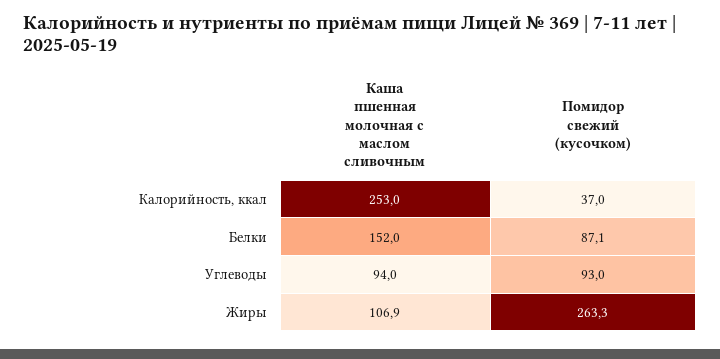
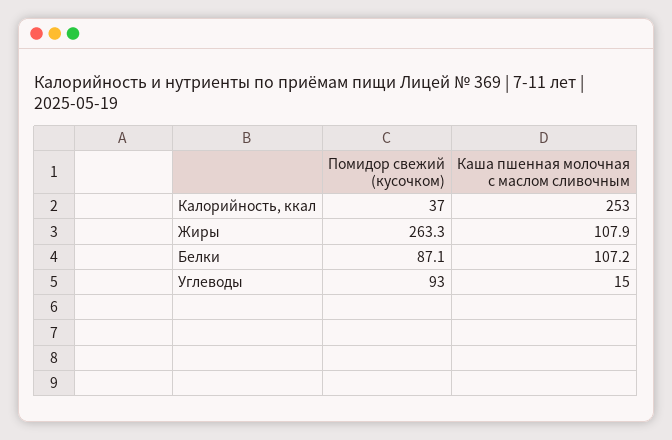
  {
    "Каша пшенная молочная с маслом сливочным": {
      "Калорийность, ккал": 253,
-     "Белки": 152,
+     "Белки": 107.2,
-     "Углеводы": 94,
+     "Углеводы": 15,
-     "Жиры": 106.9
+     "Жиры": 107.9
    },
    "Помидор свежий (кусочком)": {
      "Калорийность, ккал": 37,
      "Белки": 87.1,
      "Углеводы": 93,
      "Жиры": 263.3
    }
  }

